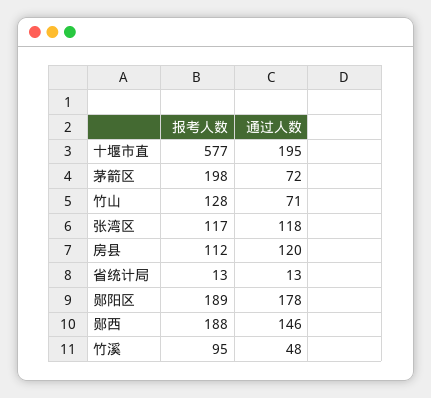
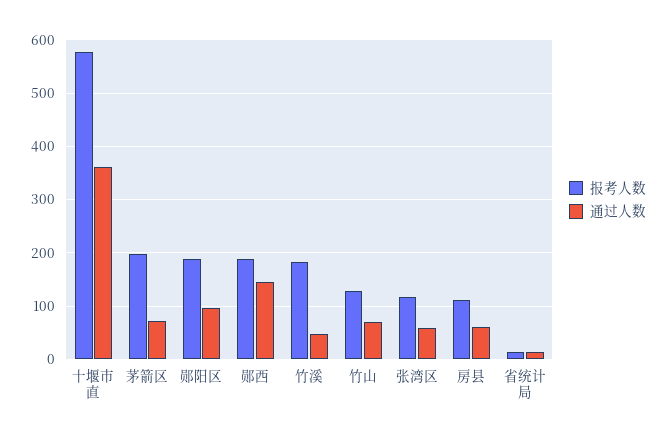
  {
    "报考人数": {
      "十堰市直": 577,
      "茅箭区": 198,
      "竹山": 128,
      "张湾区": 117,
      "房县": 112,
      "省统计局": 13,
      "郧阳区": 189,
      "郧西": 188,
-     "竹溪": 95
+     "竹溪": 180
    },
    "通过人数": {
-     "十堰市直": 195,
+     "十堰市直": 360,
      "茅箭区": 72,
      "竹山": 71,
-     "张湾区": 118,
+     "张湾区": 60,
-     "房县": 120,
+     "房县": 60,
      "省统计局": 13,
-     "郧阳区": 178,
+     "郧阳区": 100,
      "郧西": 146,
      "竹溪": 48
    }
  }

